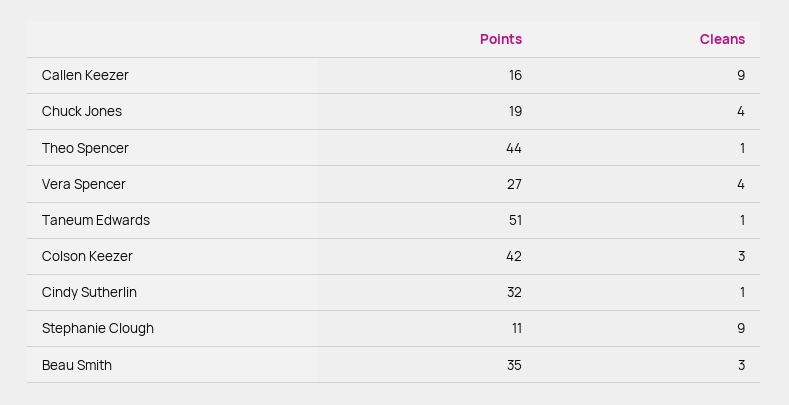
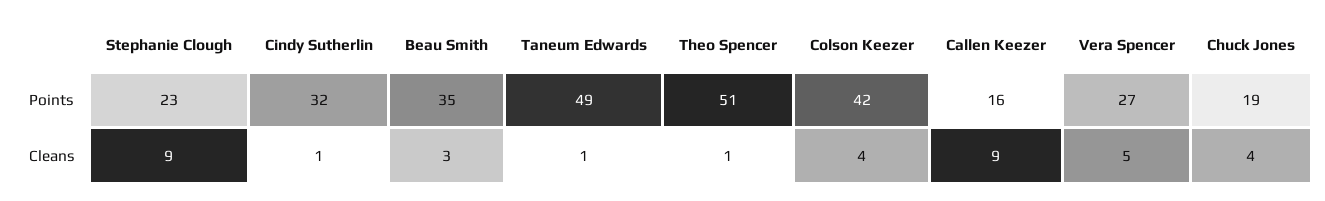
  {
    "Points": {
      "Callen Keezer": 16,
      "Chuck Jones": 19,
-     "Theo Spencer": 44,
+     "Theo Spencer": 51,
      "Vera Spencer": 27,
-     "Taneum Edwards": 51,
+     "Taneum Edwards": 49,
      "Colson Keezer": 42,
      "Cindy Sutherlin": 32,
-     "Stephanie Clough": 11,
+     "Stephanie Clough": 23,
      "Beau Smith": 35
    },
    "Cleans": {
      "Callen Keezer": 9,
      "Chuck Jones": 4,
      "Theo Spencer": 1,
-     "Vera Spencer": 4,
+     "Vera Spencer": 5,
      "Taneum Edwards": 1,
-     "Colson Keezer": 3,
+     "Colson Keezer": 4,
      "Cindy Sutherlin": 1,
      "Stephanie Clough": 9,
      "Beau Smith": 3
    }
  }

